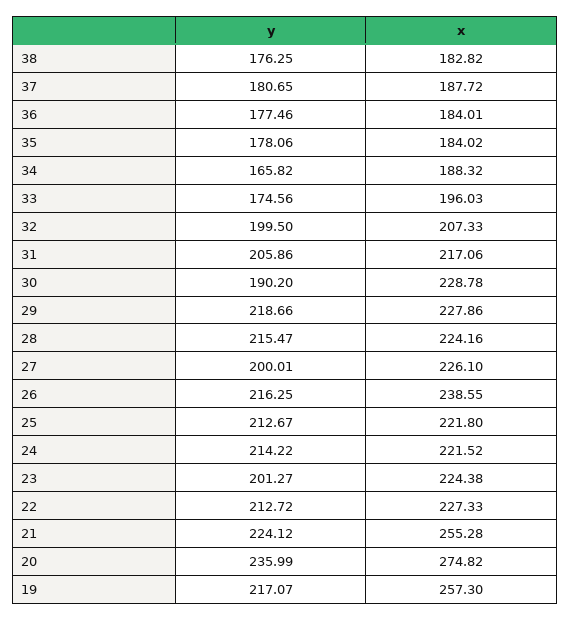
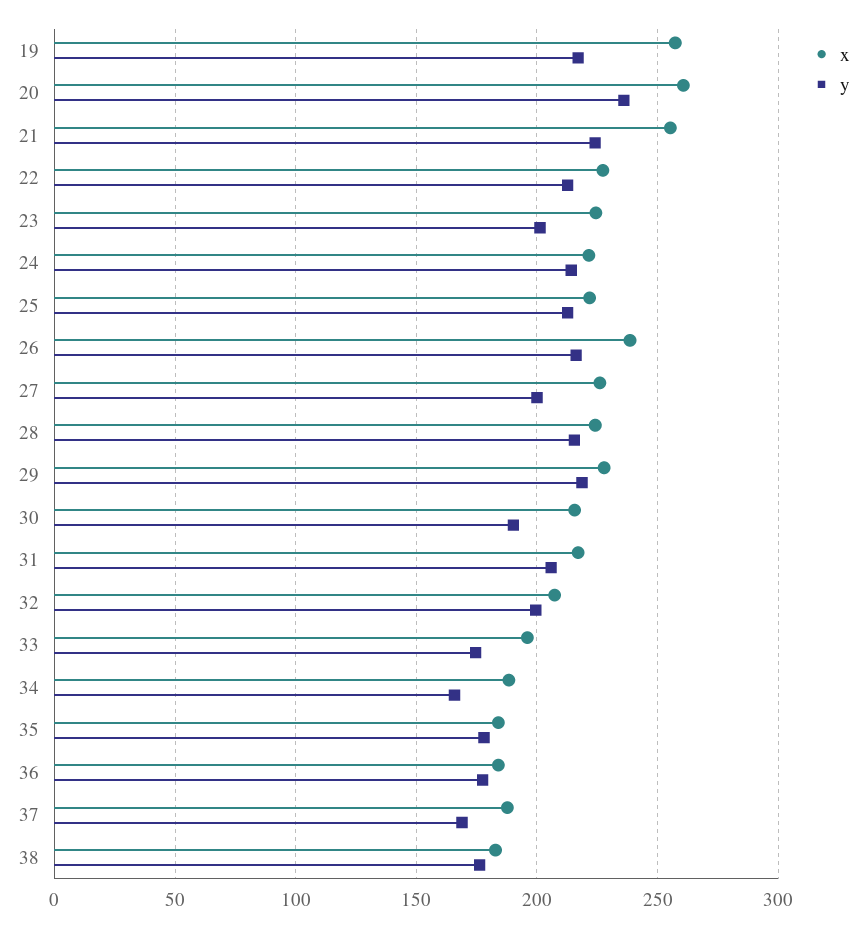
  {
    "y": {
      "38": 176.25,
-     "37": 180.65,
+     "37": 170,
      "36": 177.46,
      "35": 178.06,
      "34": 165.82,
      "33": 174.56,
      "32": 199.5,
      "31": 205.86,
      "30": 190.2,
      "29": 218.66,
      "28": 215.47,
      "27": 200.01,
      "26": 216.25,
      "25": 212.67,
      "24": 214.22,
      "23": 201.27,
      "22": 212.72,
      "21": 224.12,
      "20": 235.99,
      "19": 217.07
    },
    "x": {
      "38": 182.82,
      "37": 187.72,
      "36": 184.01,
      "35": 184.02,
      "34": 188.32,
      "33": 196.03,
      "32": 207.33,
      "31": 217.06,
-     "30": 228.78,
+     "30": 215,
      "29": 227.86,
      "28": 224.16,
      "27": 226.1,
      "26": 238.55,
      "25": 221.8,
      "24": 221.52,
      "23": 224.38,
      "22": 227.33,
      "21": 255.28,
-     "20": 274.82,
+     "20": 260,
      "19": 257.3
    }
  }

